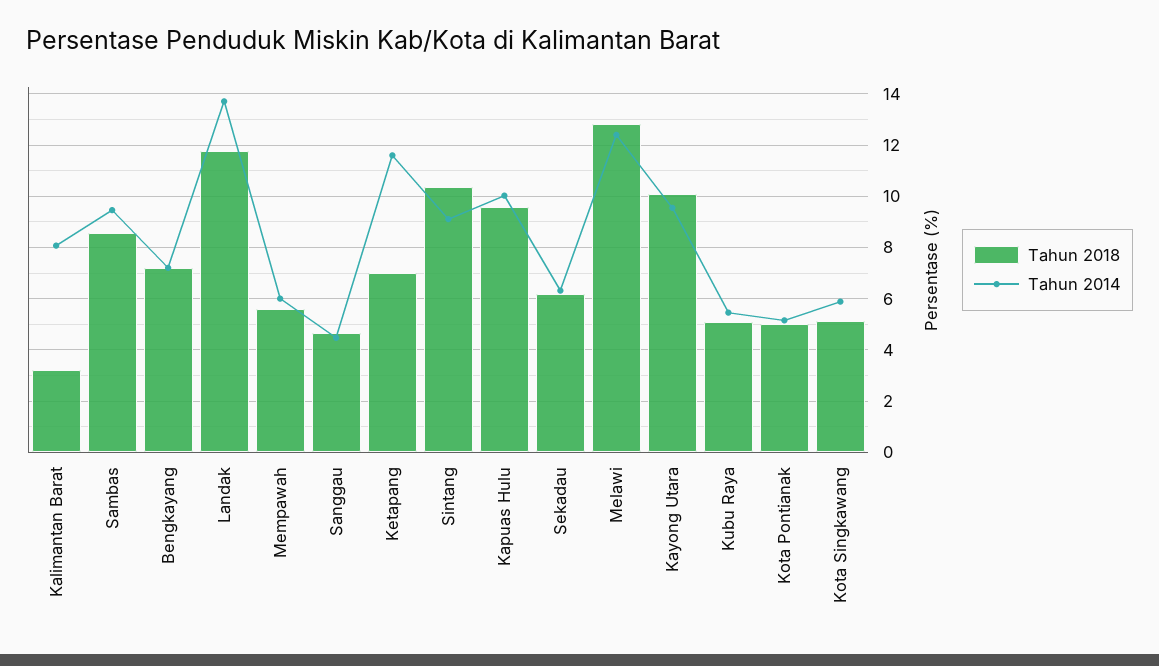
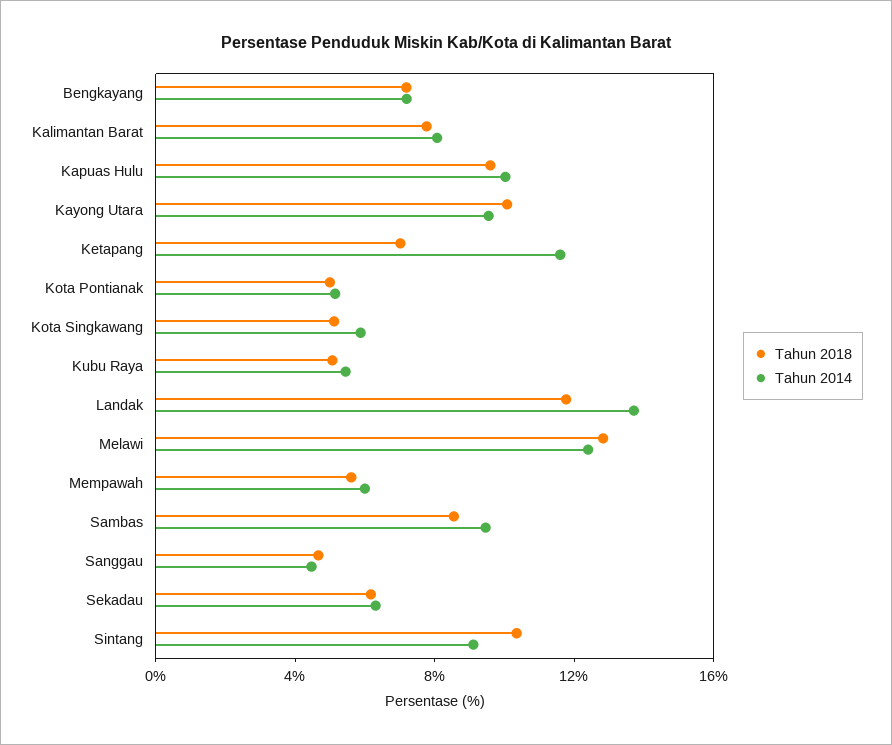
  {
    "Tahun 2018": {
-     "Kalimantan Barat": 3.25,
+     "Kalimantan Barat": 8,
      "Sambas": 8.5,
      "Bengkayang": 7.25,
      "Landak": 11.75,
      "Mempawah": 5.5,
      "Sanggau": 4.75,
      "Ketapang": 7,
      "Sintang": 10.25,
      "Kapuas Hulu": 9.5,
      "Sekadau": 6.25,
      "Melawi": 12.75,
      "Kayong Utara": 10,
      "Kubu Raya": 5,
      "Kota Pontianak": 5,
      "Kota Singkawang": 5
    },
    "Tahun 2014": {
      "Kalimantan Barat": 8,
      "Sambas": 9.5,
      "Bengkayang": 7.25,
      "Landak": 13.75,
      "Mempawah": 6,
      "Sanggau": 4.5,
      "Ketapang": 11.5,
      "Sintang": 9,
      "Kapuas Hulu": 10,
      "Sekadau": 6.25,
      "Melawi": 12.5,
      "Kayong Utara": 9.5,
      "Kubu Raya": 5.5,
      "Kota Pontianak": 5.25,
      "Kota Singkawang": 6
    }
  }

